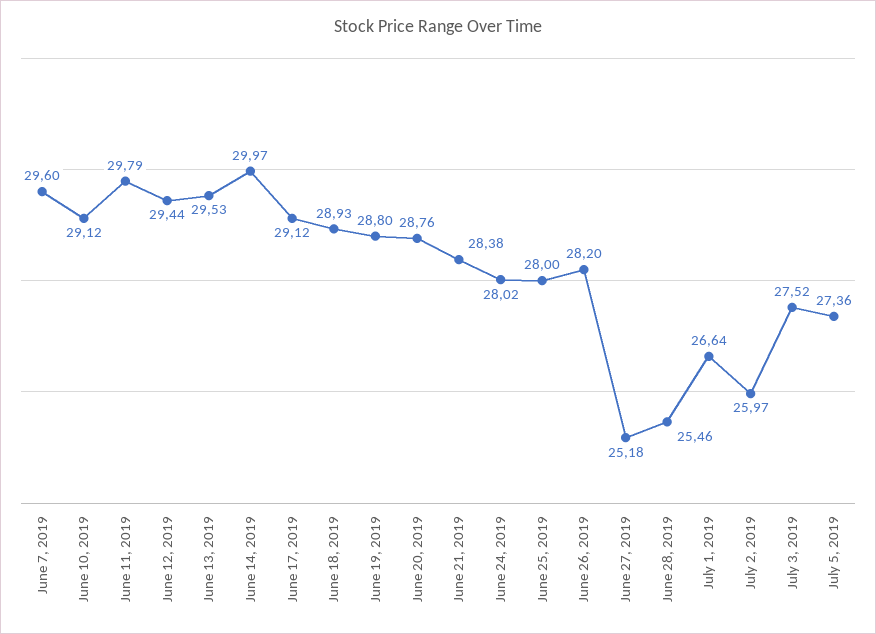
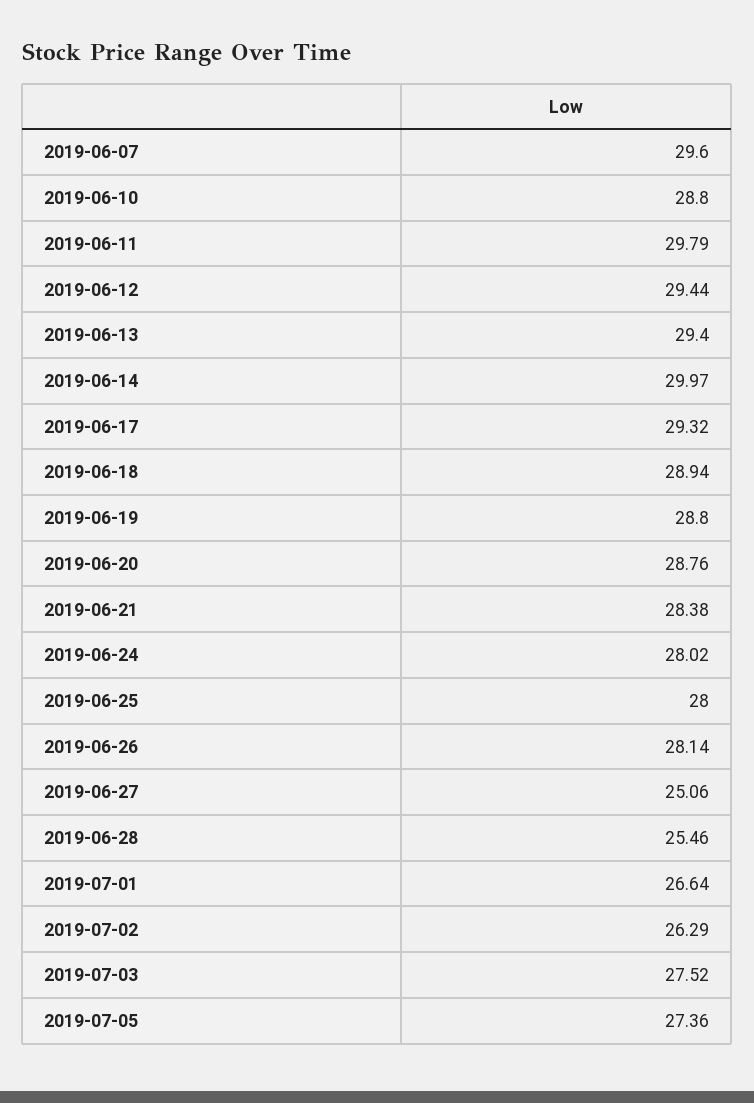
  {
    "June 7, 2019": 29.6,
-   "June 10, 2019": 29.12,
+   "June 10, 2019": 28.8,
    "June 11, 2019": 29.79,
    "June 12, 2019": 29.44,
-   "June 13, 2019": 29.53,
+   "June 13, 2019": 29.4,
    "June 14, 2019": 29.97,
-   "June 17, 2019": 29.12,
+   "June 17, 2019": 29.32,
-   "June 18, 2019": 28.93,
+   "June 18, 2019": 28.94,
    "June 19, 2019": 28.8,
    "June 20, 2019": 28.76,
    "June 21, 2019": 28.38,
    "June 24, 2019": 28.02,
    "June 25, 2019": 28,
-   "June 26, 2019": 28.2,
+   "June 26, 2019": 28.14,
-   "June 27, 2019": 25.18,
+   "June 27, 2019": 25.06,
    "June 28, 2019": 25.46,
    "July 1, 2019": 26.64,
-   "July 2, 2019": 25.97,
+   "July 2, 2019": 26.29,
    "July 3, 2019": 27.52,
    "July 5, 2019": 27.36
  }

